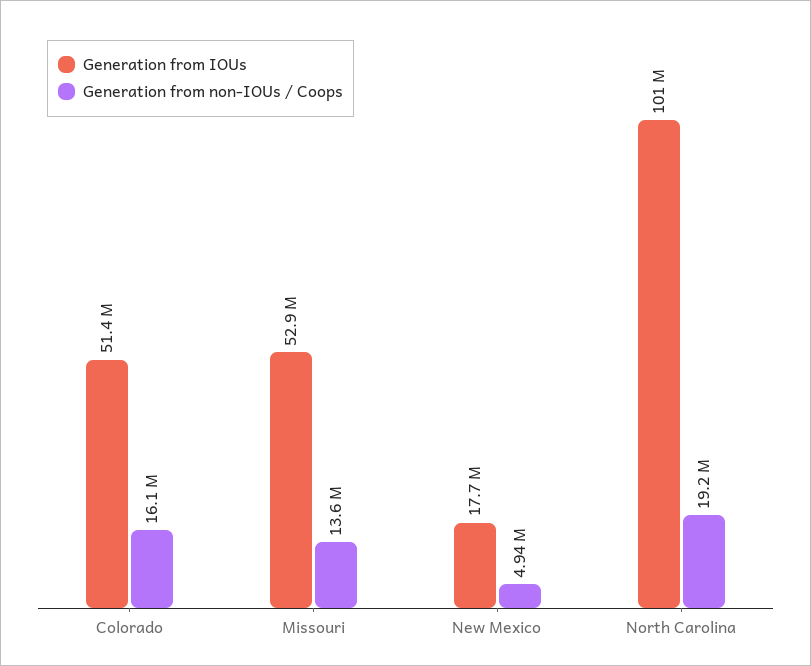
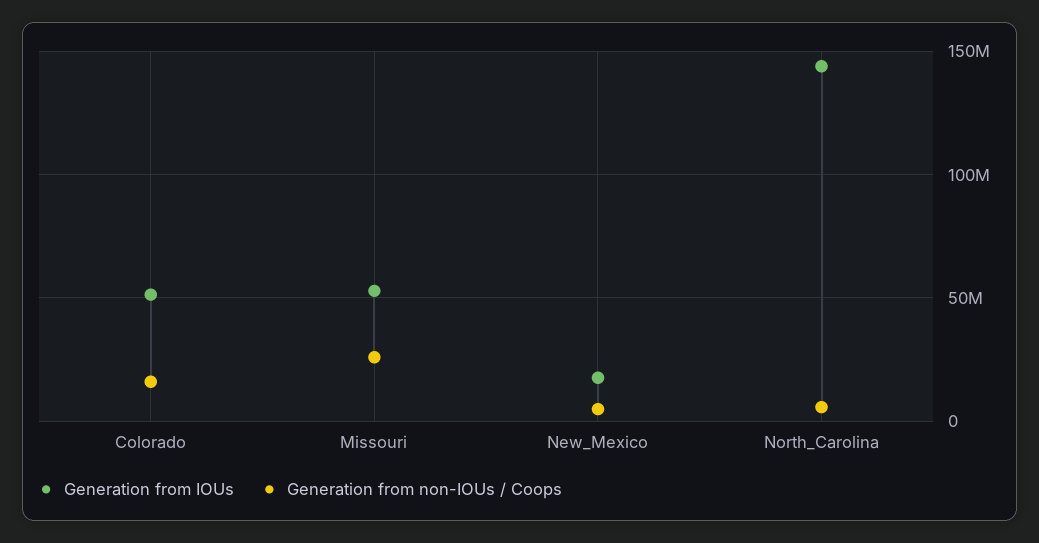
  {
    "Generation from IOUs": {
      "Colorado": 51400000,
      "Missouri": 52900000,
      "New Mexico": 17700000,
-     "North Carolina": 101000000
+     "North Carolina": 145000000
    },
    "Generation from non-IOUs / Coops": {
      "Colorado": 16100000,
-     "Missouri": 13600000,
+     "Missouri": 25000000,
      "New Mexico": 4940000,
-     "North Carolina": 19200000
+     "North Carolina": 5000000
    }
  }

